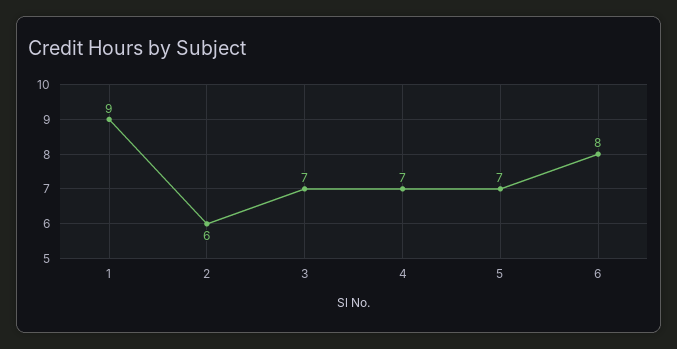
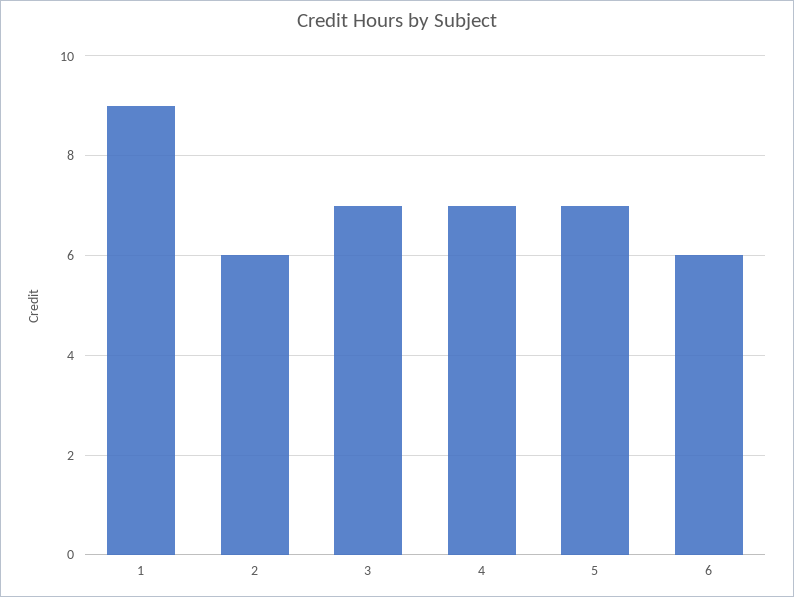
  {
    "1": 9,
    "2": 6,
    "3": 7,
    "4": 7,
    "5": 7,
-   "6": 8
+   "6": 6
  }

